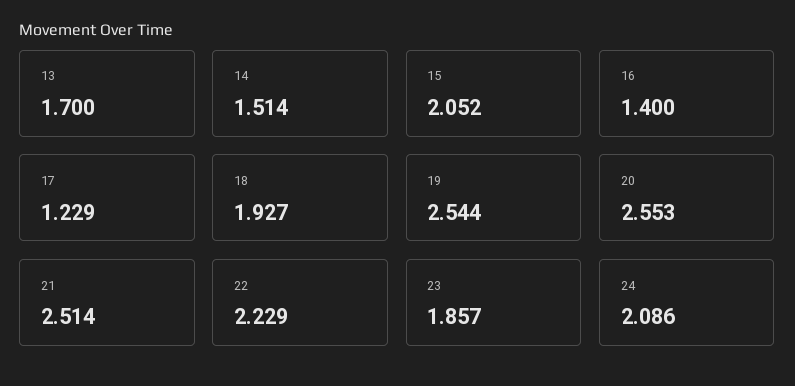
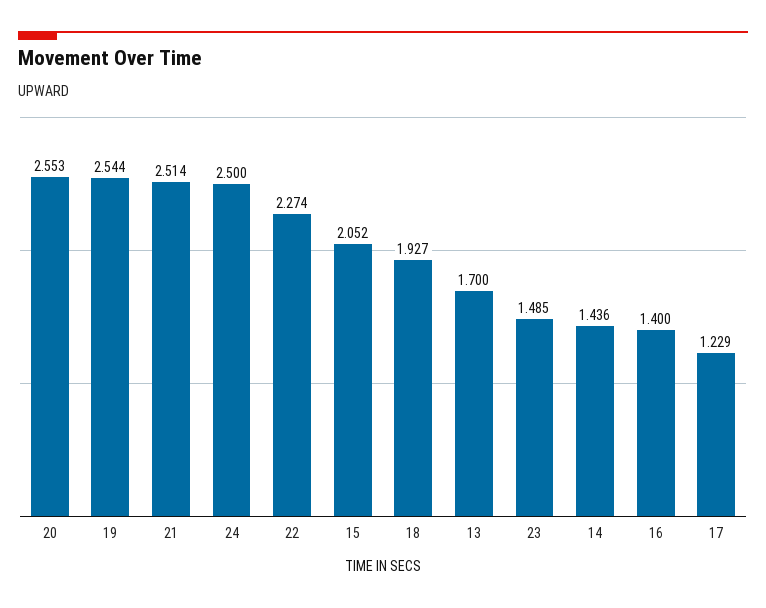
  {
    "13": 1.7,
-   "14": 1.514,
+   "14": 1.436,
    "15": 2.052,
    "16": 1.4,
    "17": 1.229,
    "18": 1.927,
    "19": 2.544,
    "20": 2.553,
    "21": 2.514,
-   "22": 2.229,
+   "22": 2.274,
-   "23": 1.857,
+   "23": 1.485,
-   "24": 2.086
+   "24": 2.5
  }

